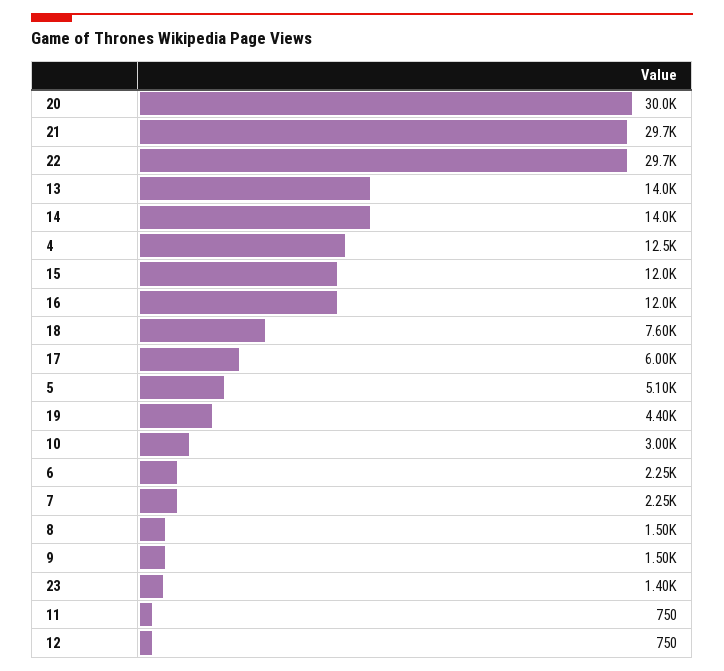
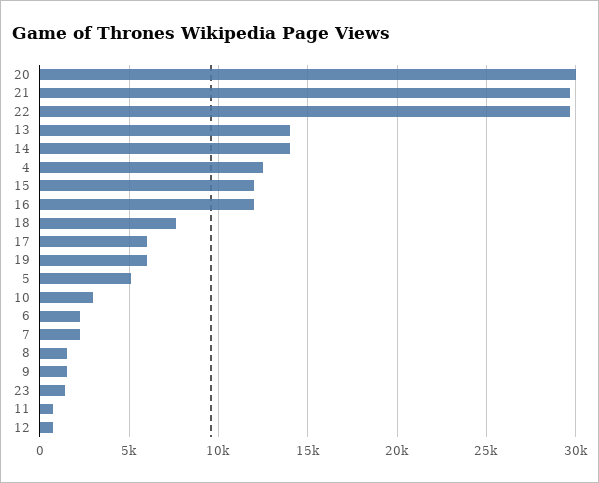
  {
    "20": 30000,
    "21": 29700,
    "22": 29700,
    "13": 14000,
    "14": 14000,
    "4": 12500,
    "15": 12000,
    "16": 12000,
    "18": 7600,
    "17": 6000,
    "5": 5100,
-   "19": 4400,
+   "19": 6000,
    "10": 3000,
    "6": 2250,
    "7": 2250,
    "8": 1500,
    "9": 1500,
    "23": 1400,
    "11": 750,
    "12": 750
  }

